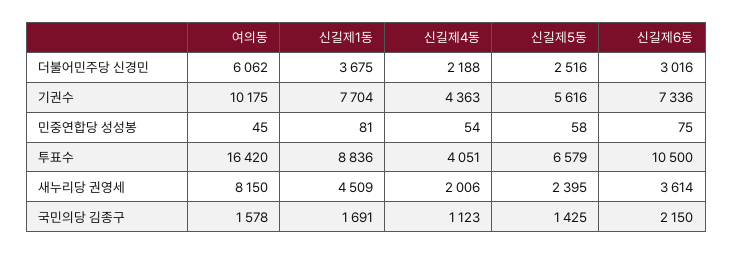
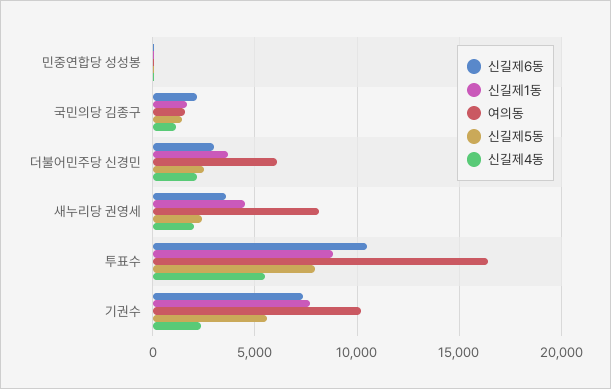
  {
    "여의동": {
      "더불어민주당 신경민": 6062,
      "기권수": 10175,
      "민중연합당 성성봉": 45,
      "투표수": 16420,
      "새누리당 권영세": 8150,
      "국민의당 김종구": 1578
    },
    "신길제1동": {
      "더불어민주당 신경민": 3675,
      "기권수": 7704,
      "민중연합당 성성봉": 81,
      "투표수": 8836,
      "새누리당 권영세": 4509,
      "국민의당 김종구": 1691
    },
    "신길제4동": {
      "더불어민주당 신경민": 2188,
-     "기권수": 4363,
+     "기권수": 2500,
      "민중연합당 성성봉": 54,
-     "투표수": 4051,
+     "투표수": 5500,
      "새누리당 권영세": 2006,
      "국민의당 김종구": 1123
    },
    "신길제5동": {
      "더불어민주당 신경민": 2516,
      "기권수": 5616,
      "민중연합당 성성봉": 58,
-     "투표수": 6579,
+     "투표수": 8000,
      "새누리당 권영세": 2395,
      "국민의당 김종구": 1425
    },
    "신길제6동": {
      "더불어민주당 신경민": 3016,
      "기권수": 7336,
      "민중연합당 성성봉": 75,
      "투표수": 10500,
      "새누리당 권영세": 3614,
      "국민의당 김종구": 2150
    }
  }

